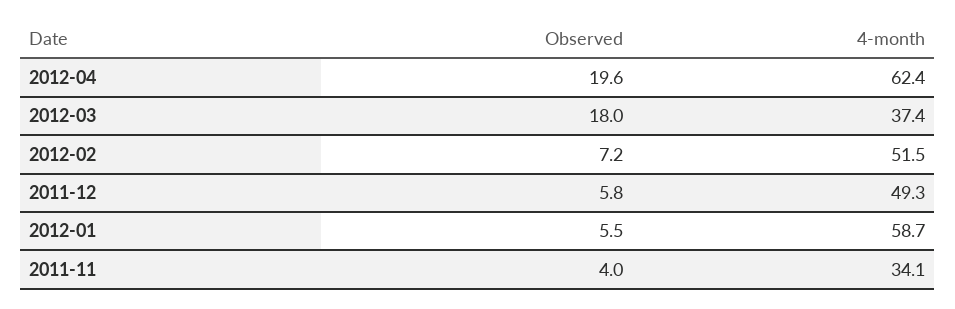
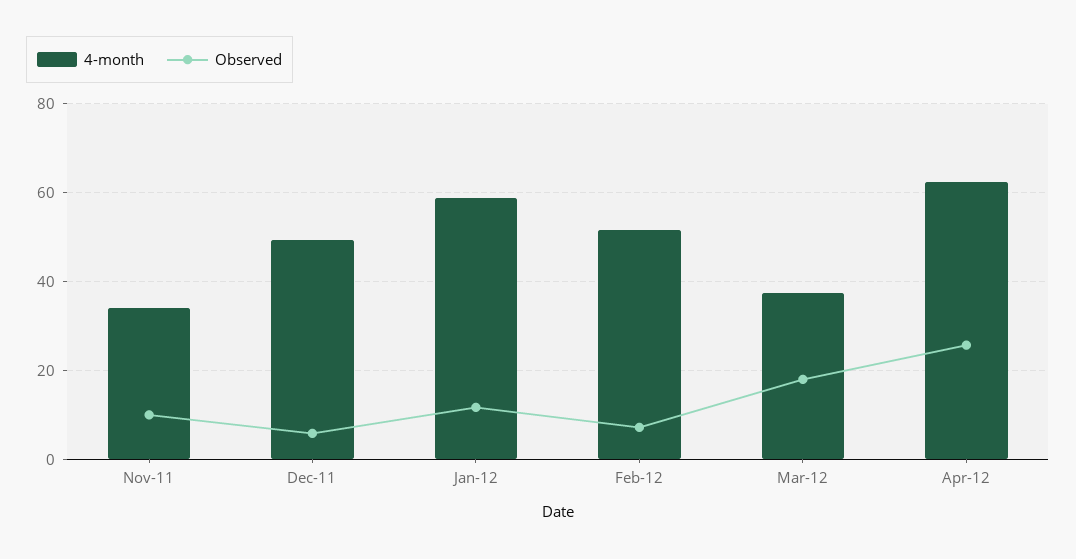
  {
    "Observed": {
-     "2012-04": 19.6,
+     "2012-04": 26,
      "2012-03": 18,
      "2012-02": 7.2,
      "2011-12": 5.8,
-     "2012-01": 5.5,
+     "2012-01": 12,
-     "2011-11": 4
+     "2011-11": 10
    },
    "4-month": {
      "2012-04": 62.4,
      "2012-03": 37.4,
      "2012-02": 51.5,
      "2011-12": 49.3,
      "2012-01": 58.7,
      "2011-11": 34.1
    }
  }

